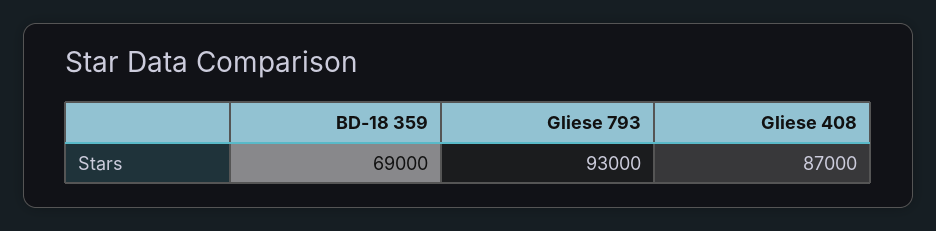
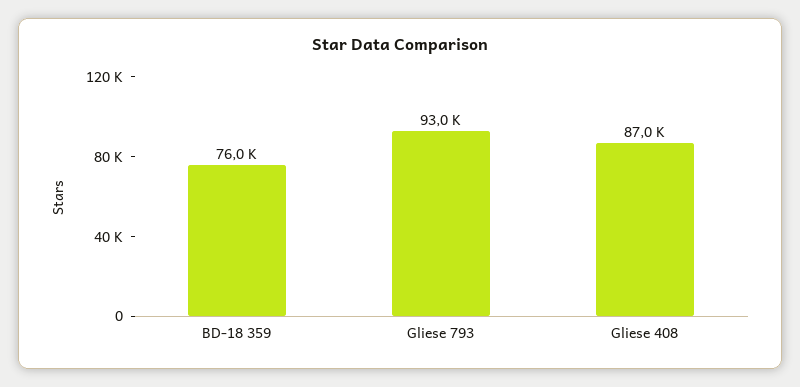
  {
-   "BD-18 359": 69000,
+   "BD-18 359": 76000,
    "Gliese 793": 93000,
    "Gliese 408": 87000
  }

